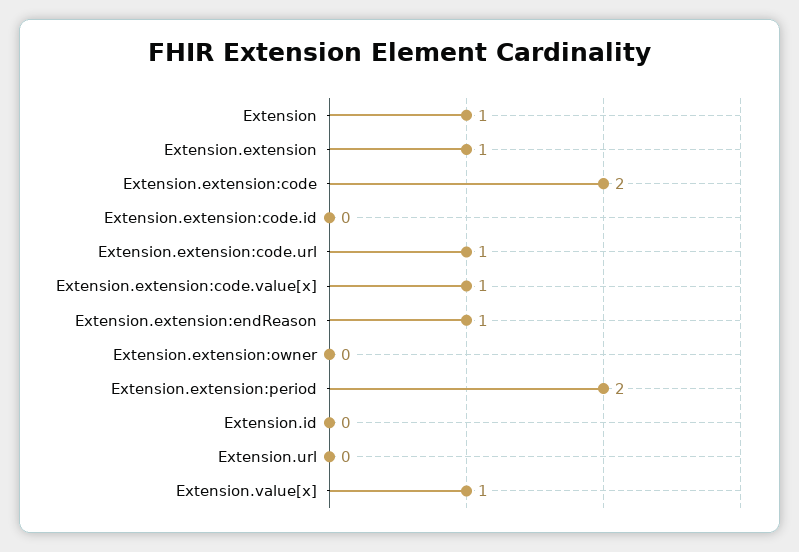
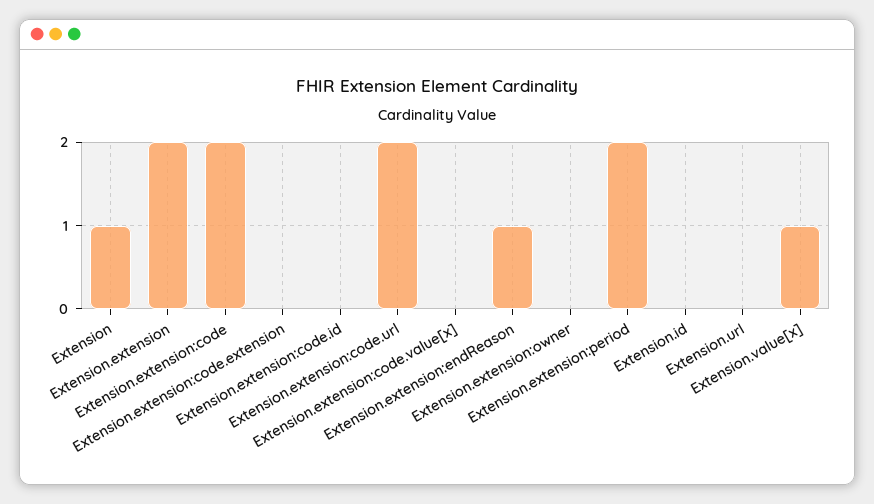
  {
    "Extension": 1,
-   "Extension.extension": 1,
+   "Extension.extension": 2,
    "Extension.extension:code": 2,
    "Extension.extension:code.id": 0,
-   "Extension.extension:code.url": 1,
+   "Extension.extension:code.url": 2,
-   "Extension.extension:code.value[x]": 1,
+   "Extension.extension:code.value[x]": 0,
    "Extension.extension:endReason": 1,
    "Extension.extension:owner": 0,
    "Extension.extension:period": 2,
    "Extension.id": 0,
    "Extension.url": 0,
-   "Extension.value[x]": 1
+   "Extension.value[x]": 1,
+   "Extension.extension:code.extension": 0
  }

